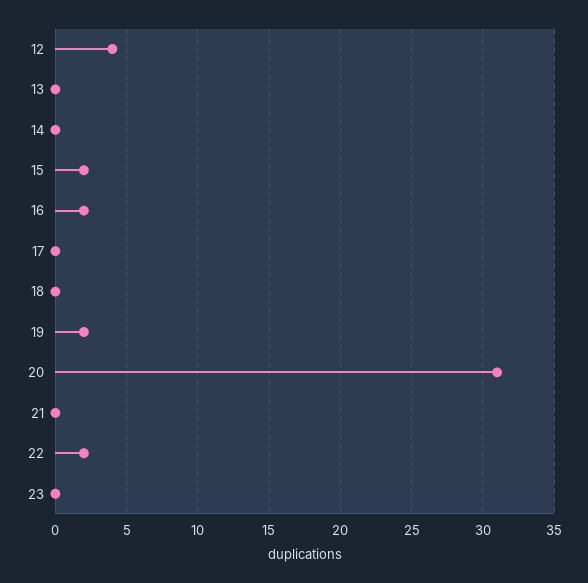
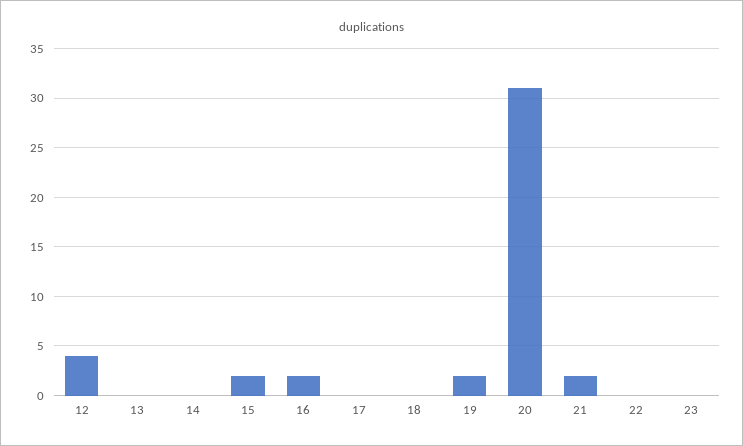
  {
    "12": 4,
    "13": 0,
    "14": 0,
    "15": 2,
    "16": 2,
    "17": 0,
    "18": 0,
    "19": 2,
    "20": 31,
-   "21": 0,
+   "21": 2,
-   "22": 2,
+   "22": 0,
    "23": 0
  }

